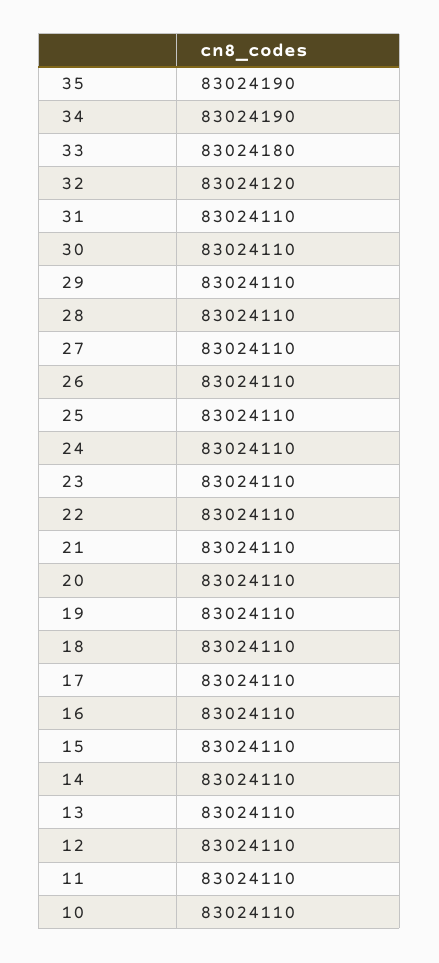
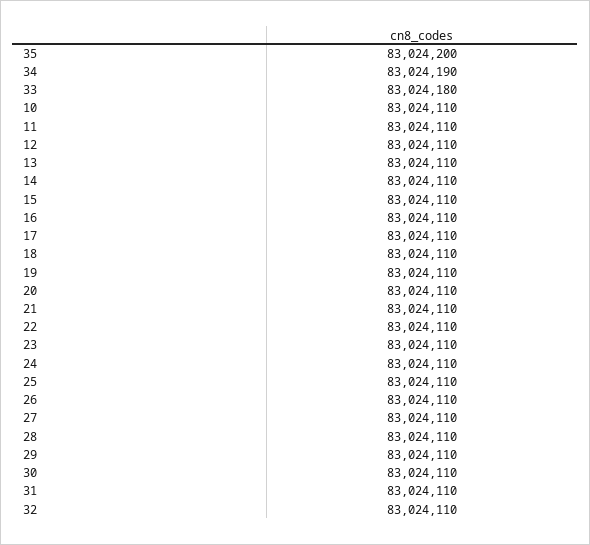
  {
-   "35": 83024190,
+   "35": 83024200,
    "34": 83024190,
    "33": 83024180,
-   "32": 83024120,
+   "32": 83024110,
    "31": 83024110,
    "30": 83024110,
    "29": 83024110,
    "28": 83024110,
    "27": 83024110,
    "26": 83024110,
    "25": 83024110,
    "24": 83024110,
    "23": 83024110,
    "22": 83024110,
    "21": 83024110,
    "20": 83024110,
    "19": 83024110,
    "18": 83024110,
    "17": 83024110,
    "16": 83024110,
    "15": 83024110,
    "14": 83024110,
    "13": 83024110,
    "12": 83024110,
    "11": 83024110,
    "10": 83024110
  }

